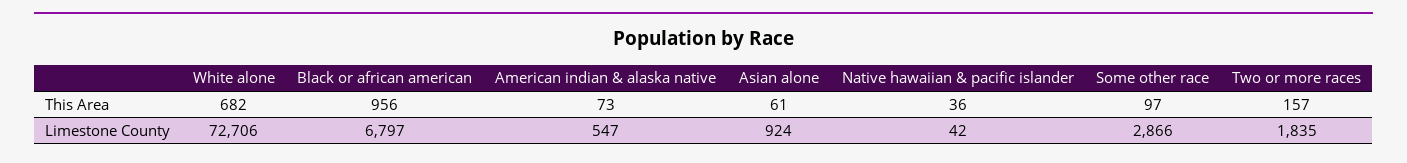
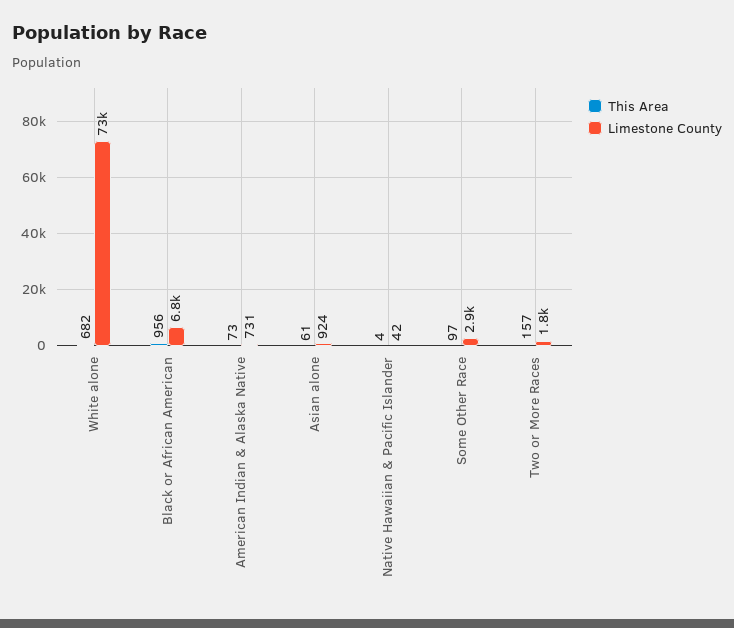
  {
    "This Area": {
      "White alone": 682,
      "Black or african american": 956,
      "American indian & alaska native": 73,
      "Asian alone": 61,
-     "Native hawaiian & pacific islander": 36,
+     "Native hawaiian & pacific islander": 4,
      "Some other race": 97,
      "Two or more races": 157
    },
    "Limestone County": {
      "White alone": 72706,
      "Black or african american": 6797,
-     "American indian & alaska native": 547,
+     "American indian & alaska native": 731,
      "Asian alone": 924,
      "Native hawaiian & pacific islander": 42,
      "Some other race": 2866,
      "Two or more races": 1835
    }
  }

